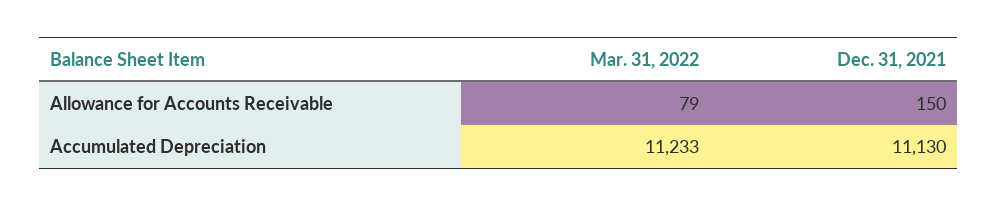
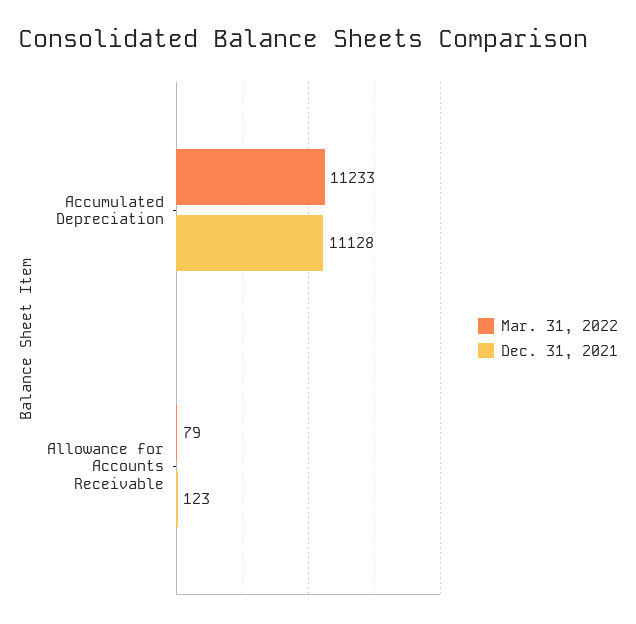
  {
    "Mar. 31, 2022": {
      "Allowance for Accounts Receivable": 79,
      "Accumulated Depreciation": 11233
    },
    "Dec. 31, 2021": {
-     "Allowance for Accounts Receivable": 150,
+     "Allowance for Accounts Receivable": 123,
-     "Accumulated Depreciation": 11130
+     "Accumulated Depreciation": 11128
    }
  }

